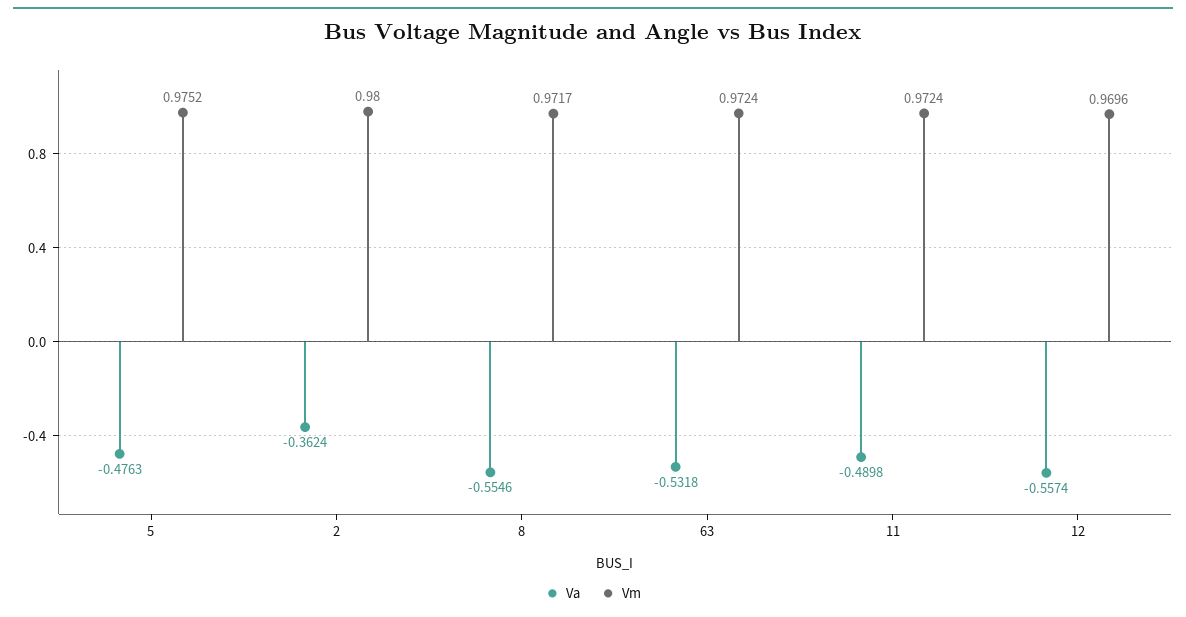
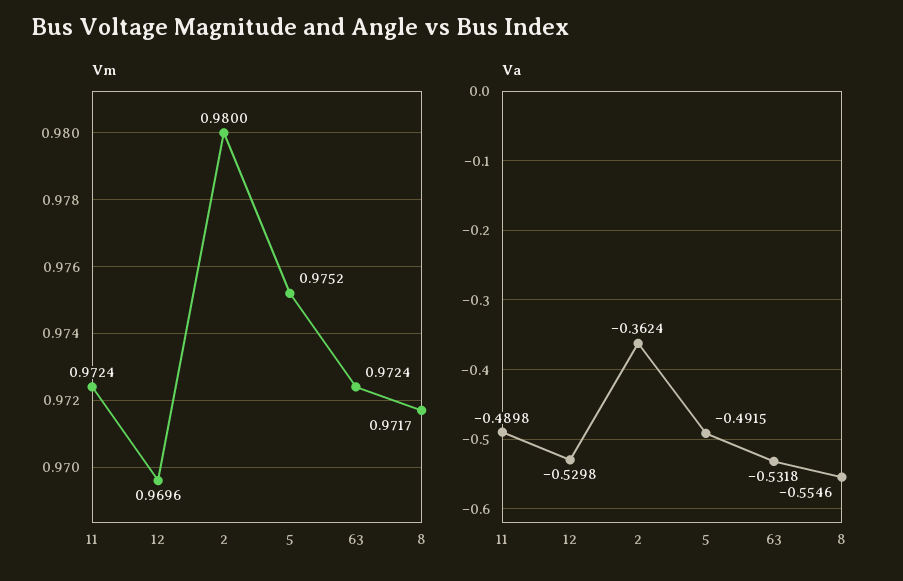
  {
    "Va": {
-     "5": -0.4763,
+     "5": -0.4915,
      "2": -0.3624,
      "8": -0.5546,
      "63": -0.5318,
      "11": -0.4898,
-     "12": -0.5574
+     "12": -0.5298
    },
    "Vm": {
      "5": 0.9752,
      "2": 0.98,
      "8": 0.9717,
      "63": 0.9724,
      "11": 0.9724,
      "12": 0.9696
    }
  }

